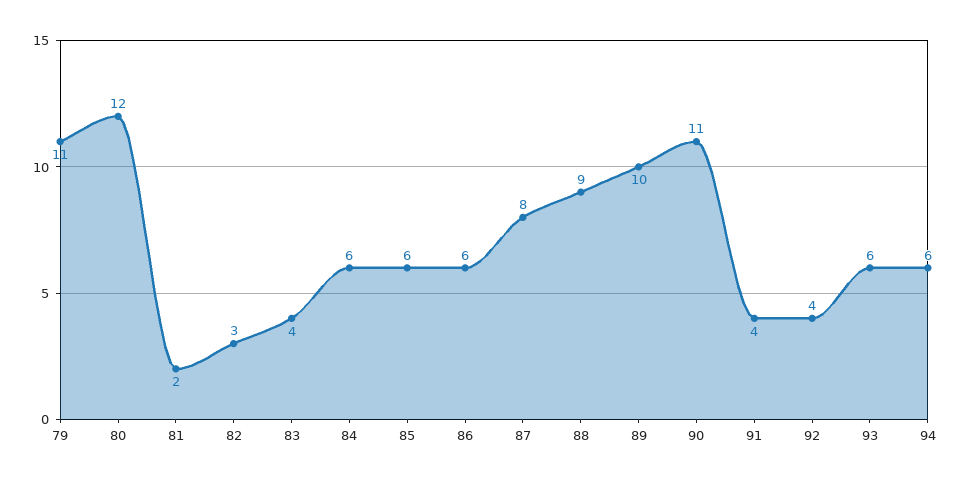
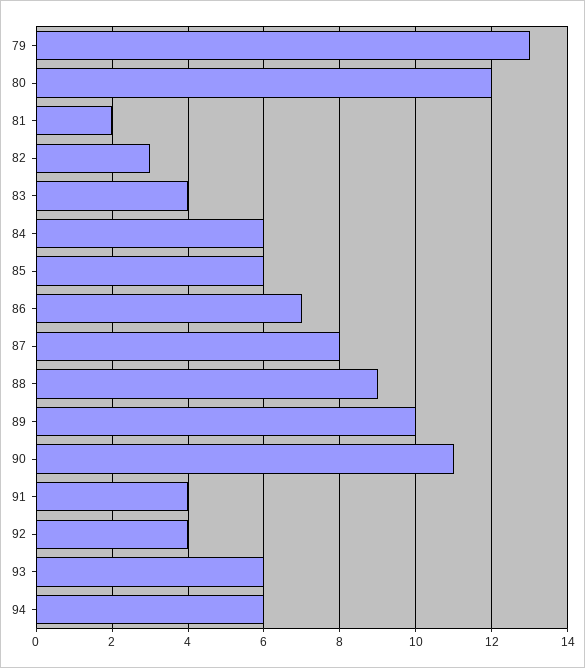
  {
-   "79": 11,
+   "79": 13,
    "80": 12,
    "81": 2,
    "82": 3,
    "83": 4,
    "84": 6,
    "85": 6,
-   "86": 6,
+   "86": 7,
    "87": 8,
    "88": 9,
    "89": 10,
    "90": 11,
    "91": 4,
    "92": 4,
    "93": 6,
    "94": 6
  }

